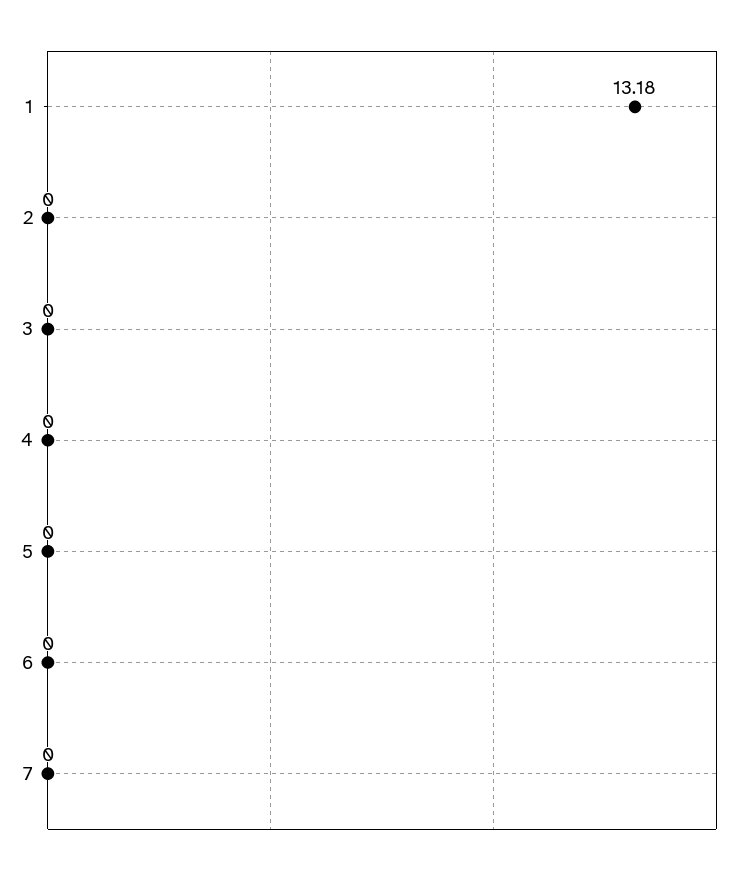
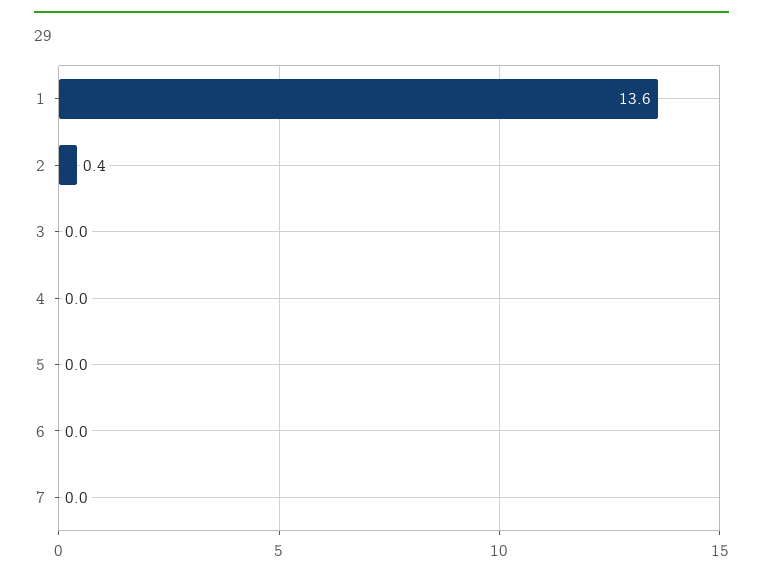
  {
-   "1": 13.18,
+   "1": 13.6,
-   "2": 0,
+   "2": 0.4,
    "3": 0,
    "4": 0,
    "5": 0,
    "6": 0,
    "7": 0
  }

